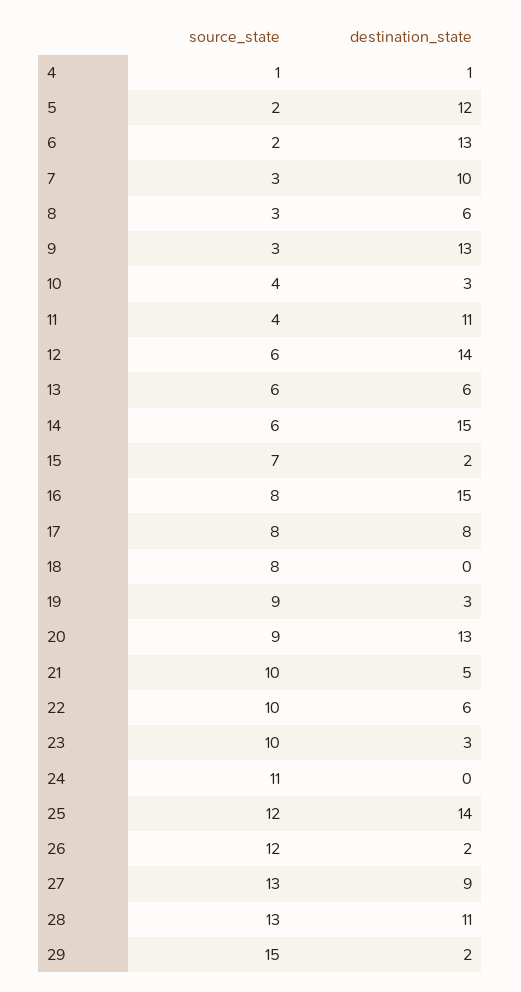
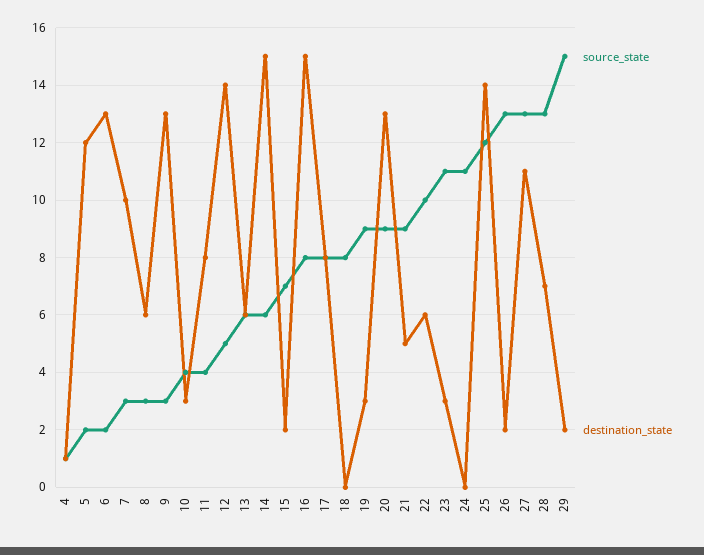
  {
    "source_state": {
      "4": 1,
      "5": 2,
      "6": 2,
      "7": 3,
      "8": 3,
      "9": 3,
      "10": 4,
      "11": 4,
-     "12": 6,
+     "12": 5,
      "13": 6,
      "14": 6,
      "15": 7,
      "16": 8,
      "17": 8,
      "18": 8,
      "19": 9,
      "20": 9,
-     "21": 10,
+     "21": 9,
      "22": 10,
-     "23": 10,
+     "23": 11,
      "24": 11,
      "25": 12,
-     "26": 12,
+     "26": 13,
      "27": 13,
      "28": 13,
      "29": 15
    },
    "destination_state": {
      "4": 1,
      "5": 12,
      "6": 13,
      "7": 10,
      "8": 6,
      "9": 13,
      "10": 3,
-     "11": 11,
+     "11": 8,
      "12": 14,
      "13": 6,
      "14": 15,
      "15": 2,
      "16": 15,
      "17": 8,
      "18": 0,
      "19": 3,
      "20": 13,
      "21": 5,
      "22": 6,
      "23": 3,
      "24": 0,
      "25": 14,
      "26": 2,
-     "27": 9,
+     "27": 11,
-     "28": 11,
+     "28": 7,
      "29": 2
    }
  }

